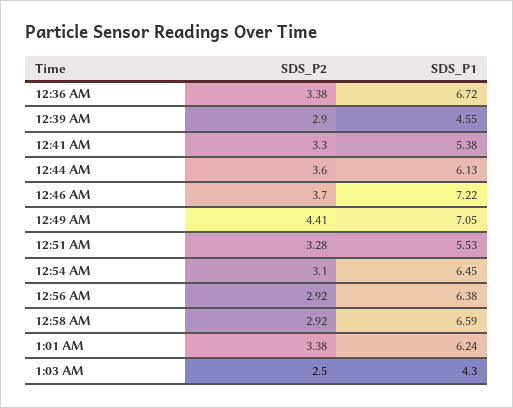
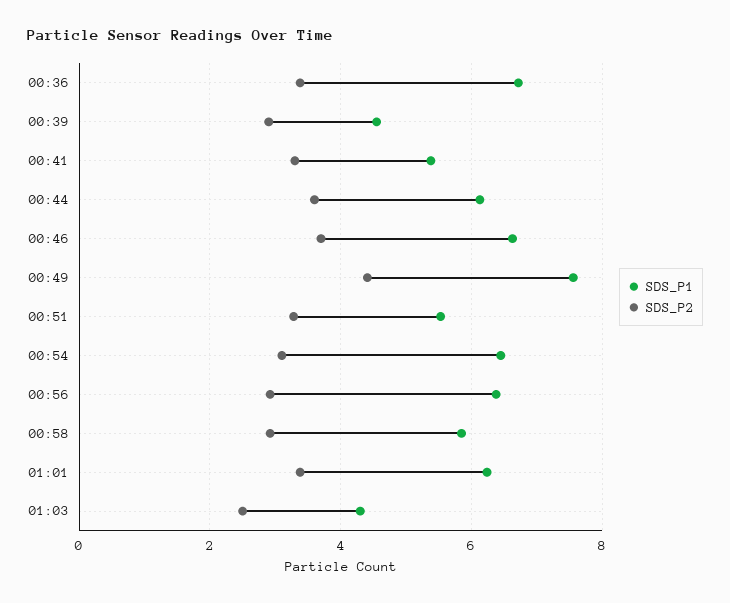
  {
    "SDS_P2": {
      "12:36 AM": 3.38,
      "12:39 AM": 2.9,
      "12:41 AM": 3.3,
      "12:44 AM": 3.6,
      "12:46 AM": 3.7,
      "12:49 AM": 4.41,
      "12:51 AM": 3.28,
      "12:54 AM": 3.1,
      "12:56 AM": 2.92,
      "12:58 AM": 2.92,
      "1:01 AM": 3.38,
      "1:03 AM": 2.5
    },
    "SDS_P1": {
      "12:36 AM": 6.72,
      "12:39 AM": 4.55,
      "12:41 AM": 5.38,
      "12:44 AM": 6.13,
-     "12:46 AM": 7.22,
+     "12:46 AM": 6.6,
-     "12:49 AM": 7.05,
+     "12:49 AM": 7.6,
      "12:51 AM": 5.53,
      "12:54 AM": 6.45,
      "12:56 AM": 6.38,
-     "12:58 AM": 6.59,
+     "12:58 AM": 5.8,
      "1:01 AM": 6.24,
      "1:03 AM": 4.3
    }
  }

